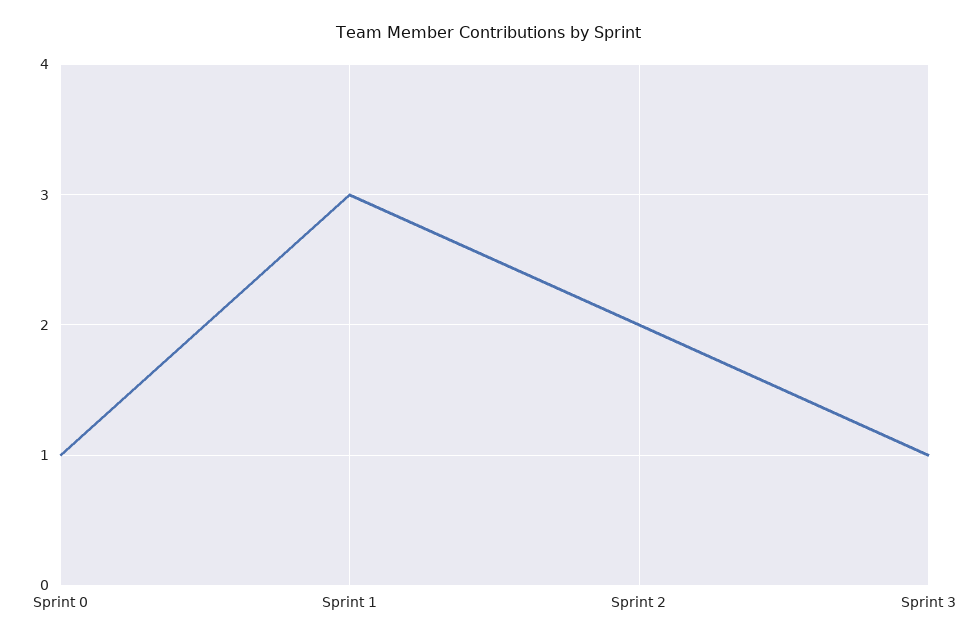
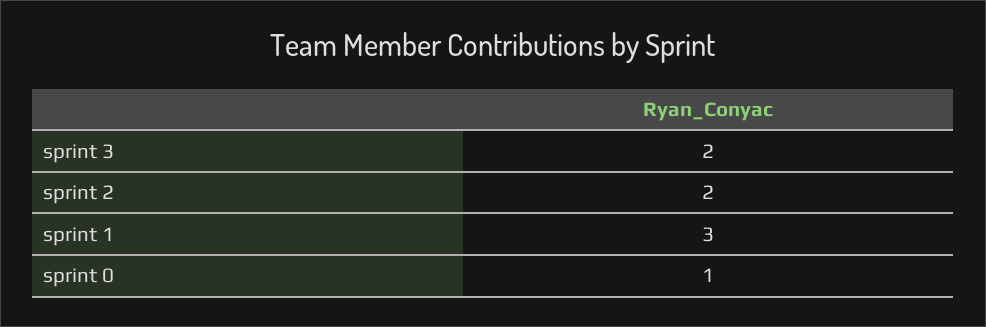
  {
    "Sprint 0": 1,
    "Sprint 1": 3,
    "Sprint 2": 2,
-   "Sprint 3": 1
+   "Sprint 3": 2
  }

